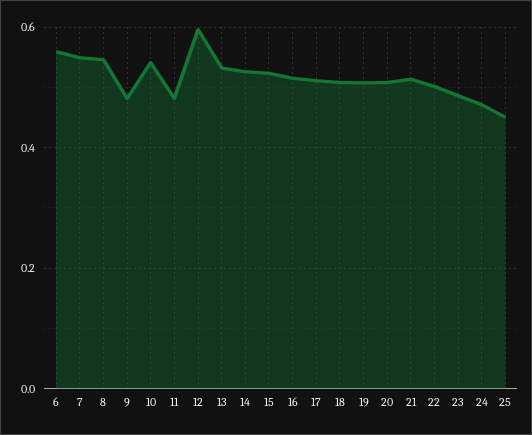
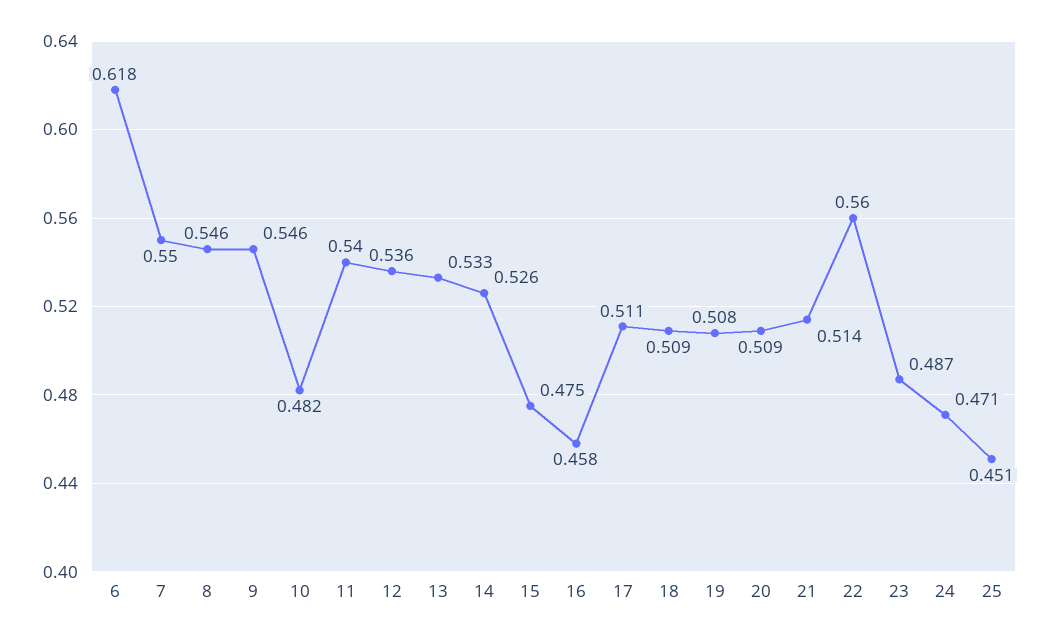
  {
-   "6": 0.56,
+   "6": 0.618,
    "7": 0.55,
    "8": 0.546,
-   "9": 0.48,
+   "9": 0.546,
-   "10": 0.54,
+   "10": 0.482,
-   "11": 0.48,
+   "11": 0.54,
-   "12": 0.6,
+   "12": 0.536,
    "13": 0.533,
    "14": 0.526,
-   "15": 0.52,
+   "15": 0.475,
-   "16": 0.52,
+   "16": 0.458,
    "17": 0.511,
    "18": 0.509,
    "19": 0.508,
    "20": 0.509,
    "21": 0.514,
-   "22": 0.5,
+   "22": 0.56,
    "23": 0.487,
    "24": 0.471,
    "25": 0.451
  }

